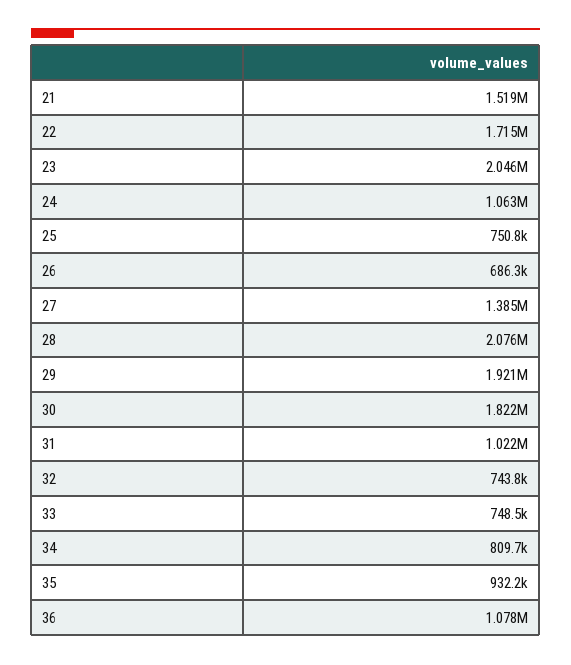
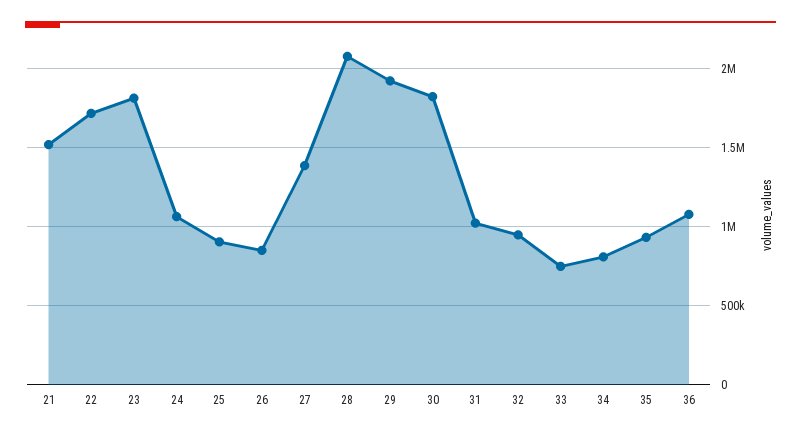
  {
    "21": 1519000,
    "22": 1715000,
-   "23": 2046000,
+   "23": 1800000,
    "24": 1063000,
-   "25": 750800,
+   "25": 900000,
-   "26": 686300,
+   "26": 850000,
    "27": 1385000,
    "28": 2076000,
    "29": 1921000,
    "30": 1822000,
    "31": 1022000,
-   "32": 743800,
+   "32": 950000,
    "33": 748500,
    "34": 809700,
    "35": 932200,
    "36": 1078000
  }

